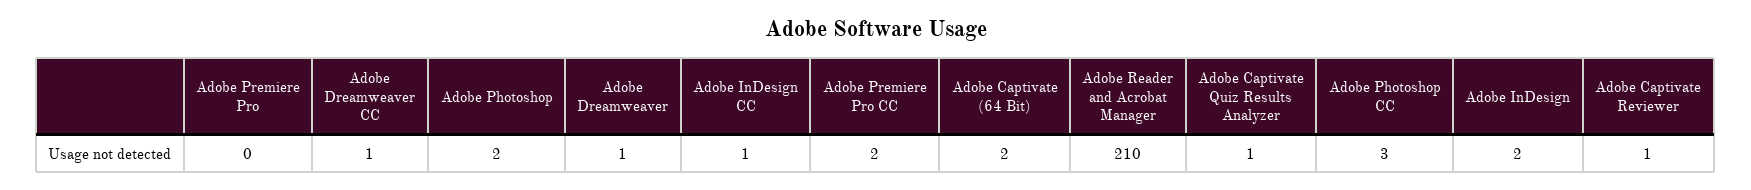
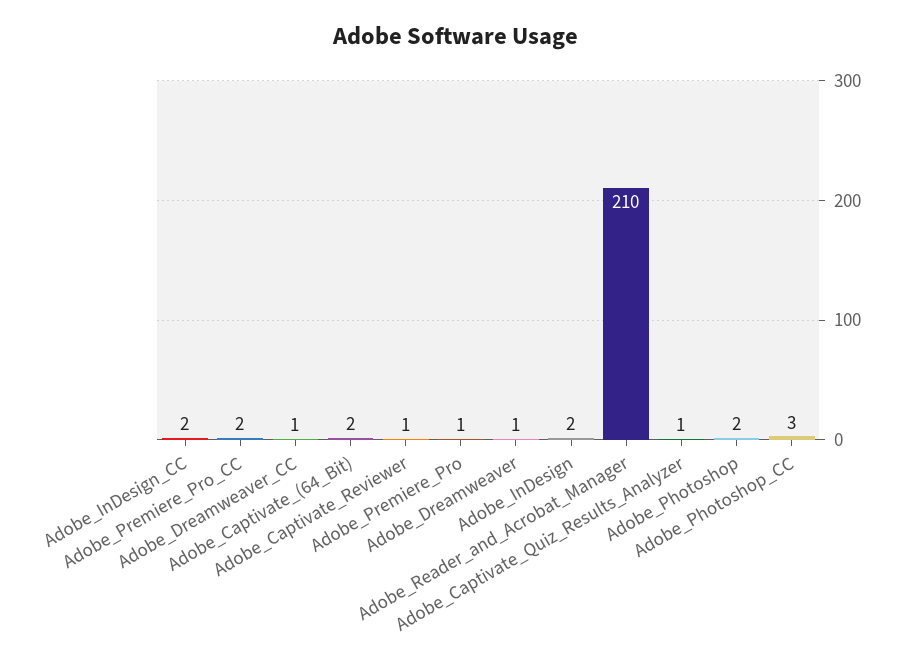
  {
-   "Adobe Premiere Pro": 0,
+   "Adobe Premiere Pro": 1,
    "Adobe Dreamweaver CC": 1,
    "Adobe Photoshop": 2,
    "Adobe Dreamweaver": 1,
-   "Adobe InDesign CC": 1,
+   "Adobe InDesign CC": 2,
    "Adobe Premiere Pro CC": 2,
    "Adobe Captivate (64 Bit)": 2,
    "Adobe Reader and Acrobat Manager": 210,
    "Adobe Captivate Quiz Results Analyzer": 1,
    "Adobe Photoshop CC": 3,
    "Adobe InDesign": 2,
    "Adobe Captivate Reviewer": 1
  }

